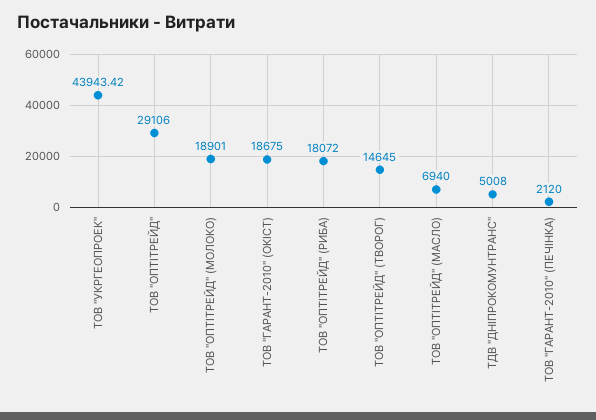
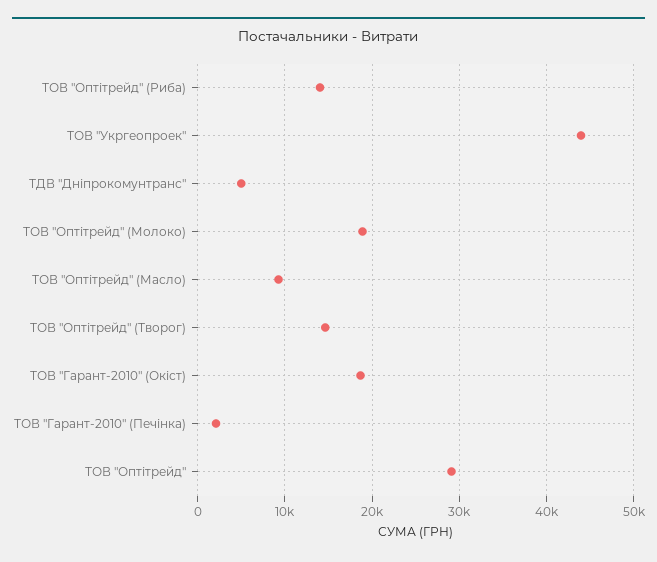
  {
    "ТОВ \"УКРГЕОПРОЕК\"": 43943.42,
    "ТОВ \"ОПТІТРЕЙД\"": 29106,
    "ТОВ \"ОПТІТРЕЙД\" (МОЛОКО)": 18901,
    "ТОВ \"ГАРАНТ-2010\" (ОКІСТ)": 18675,
-   "ТОВ \"ОПТІТРЕЙД\" (РИБА)": 18072,
+   "ТОВ \"ОПТІТРЕЙД\" (РИБА)": 14000,
    "ТОВ \"ОПТІТРЕЙД\" (ТВОРОГ)": 14645,
-   "ТОВ \"ОПТІТРЕЙД\" (МАСЛО)": 6940,
+   "ТОВ \"ОПТІТРЕЙД\" (МАСЛО)": 9000,
    "ТДВ \"ДНІПРОКОМУНТРАНС\"": 5008,
    "ТОВ \"ГАРАНТ-2010\" (ПЕЧІНКА)": 2120
  }

